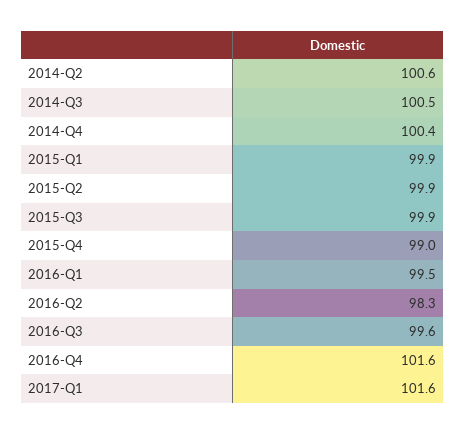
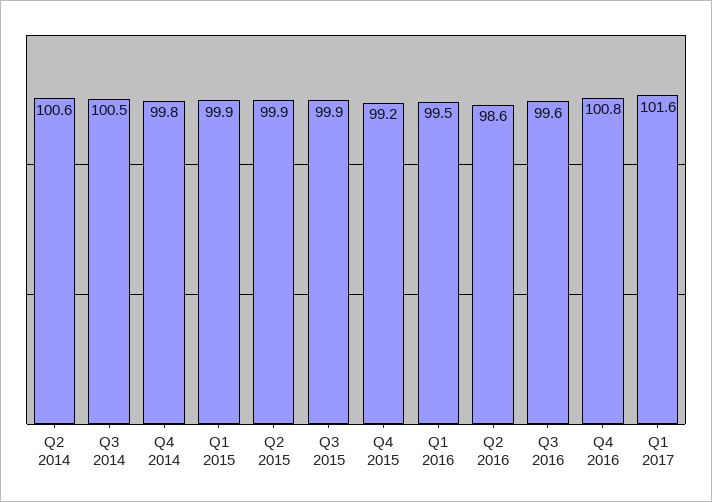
  {
    "2014-Q2": 100.6,
    "2014-Q3": 100.5,
-   "2014-Q4": 100.4,
+   "2014-Q4": 99.8,
    "2015-Q1": 99.9,
    "2015-Q2": 99.9,
    "2015-Q3": 99.9,
-   "2015-Q4": 99,
+   "2015-Q4": 99.2,
    "2016-Q1": 99.5,
-   "2016-Q2": 98.3,
+   "2016-Q2": 98.6,
    "2016-Q3": 99.6,
-   "2016-Q4": 101.6,
+   "2016-Q4": 100.8,
    "2017-Q1": 101.6
  }

